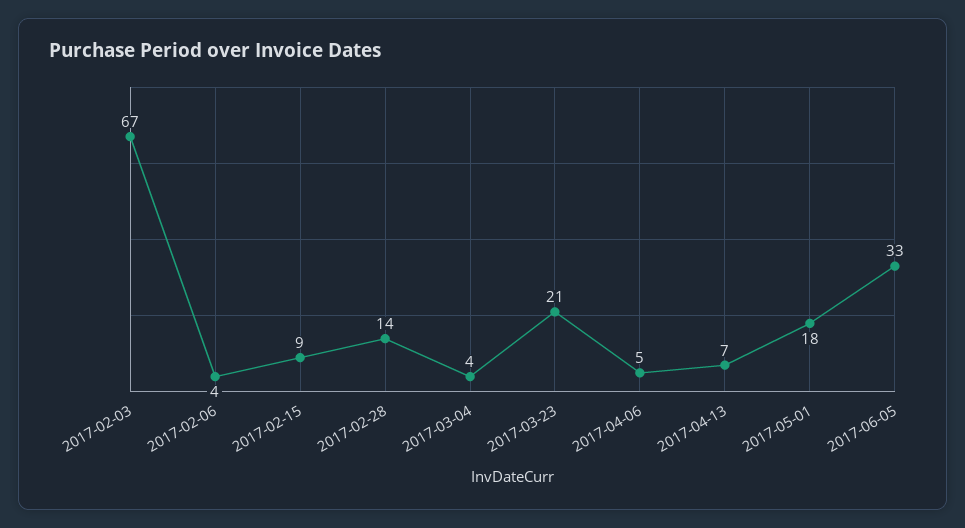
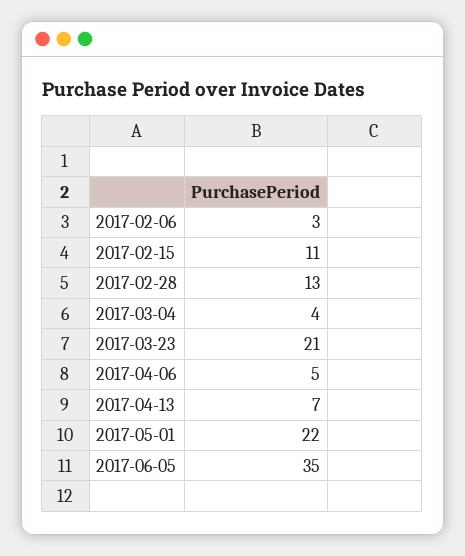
  {
-   "2017-02-03": 67,
-   "2017-02-06": 4,
+   "2017-02-06": 3,
-   "2017-02-15": 9,
+   "2017-02-15": 11,
-   "2017-02-28": 14,
+   "2017-02-28": 13,
    "2017-03-04": 4,
    "2017-03-23": 21,
    "2017-04-06": 5,
    "2017-04-13": 7,
-   "2017-05-01": 18,
+   "2017-05-01": 22,
-   "2017-06-05": 33
+   "2017-06-05": 35
  }

